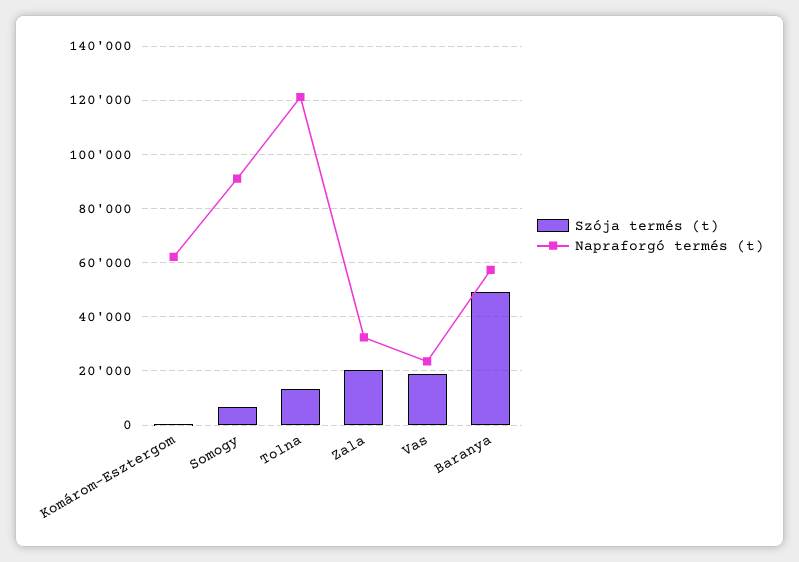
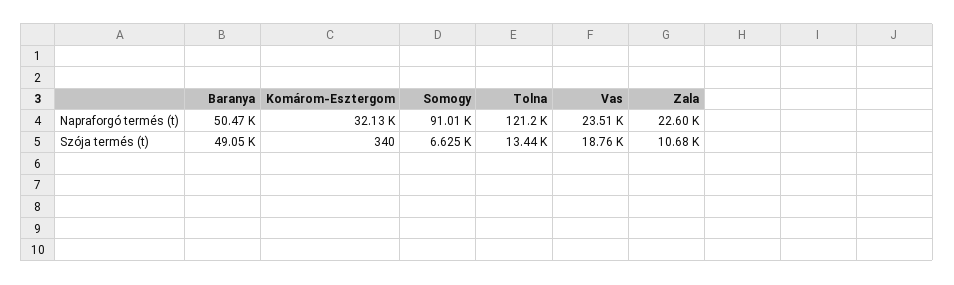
  {
    "Szója termés (t)": {
      "Komárom-Esztergom": 340,
      "Somogy": 6625,
      "Tolna": 13440,
-     "Zala": 20000,
+     "Zala": 10680,
      "Vas": 18760,
      "Baranya": 49050
    },
    "Napraforgó termés (t)": {
-     "Komárom-Esztergom": 62500,
+     "Komárom-Esztergom": 32130,
      "Somogy": 91010,
      "Tolna": 121200,
-     "Zala": 32500,
+     "Zala": 22600,
      "Vas": 23510,
-     "Baranya": 57500
+     "Baranya": 50470
    }
  }

